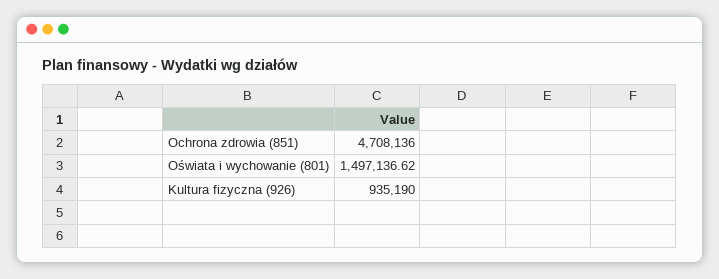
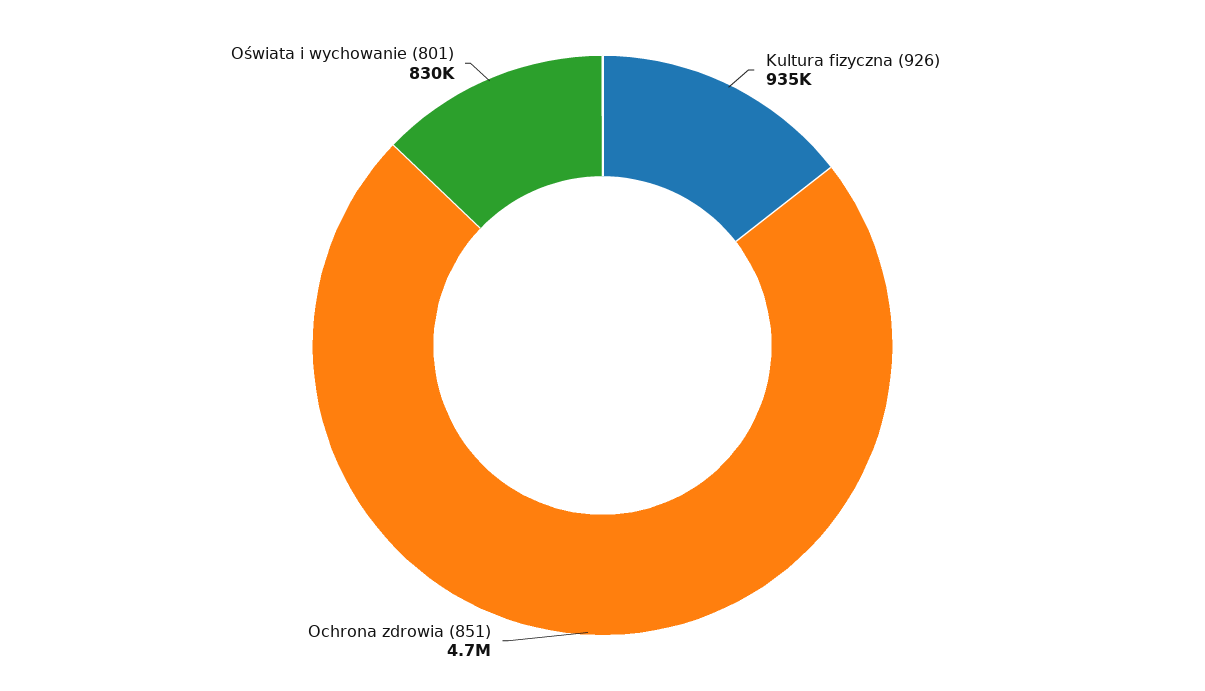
  {
    "Ochrona zdrowia (851)": 4708136,
-   "Oświata i wychowanie (801)": 1497136.62,
+   "Oświata i wychowanie (801)": 830000,
    "Kultura fizyczna (926)": 935190
  }

